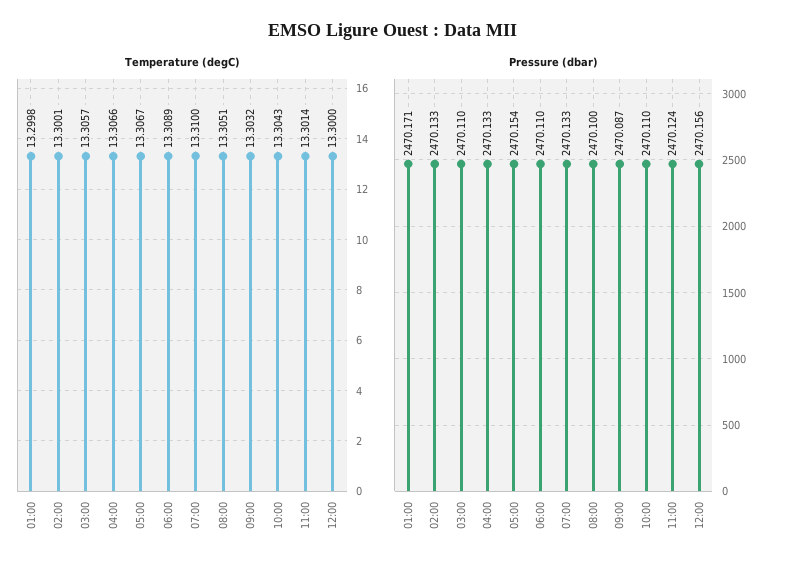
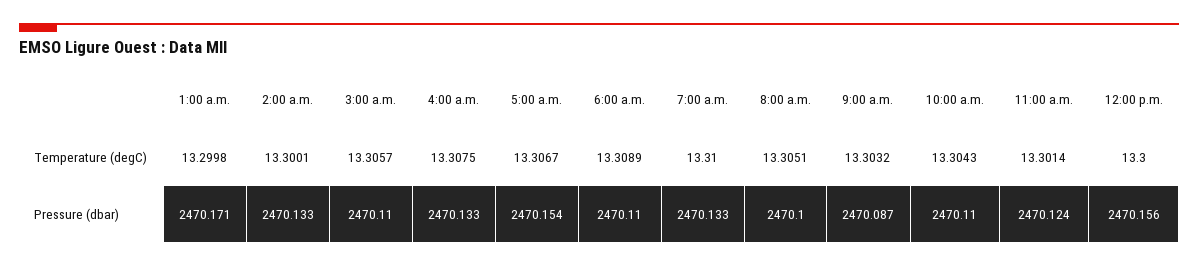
  {
    "Temperature (degC)": {
      "01:00": 13.2998,
      "02:00": 13.3001,
      "03:00": 13.3057,
-     "04:00": 13.3066,
+     "04:00": 13.3075,
      "05:00": 13.3067,
      "06:00": 13.3089,
      "07:00": 13.31,
      "08:00": 13.3051,
      "09:00": 13.3032,
      "10:00": 13.3043,
      "11:00": 13.3014,
      "12:00": 13.3
    },
    "Pressure (dbar)": {
      "01:00": 2470.171,
      "02:00": 2470.133,
      "03:00": 2470.11,
      "04:00": 2470.133,
      "05:00": 2470.154,
      "06:00": 2470.11,
      "07:00": 2470.133,
      "08:00": 2470.1,
      "09:00": 2470.087,
      "10:00": 2470.11,
      "11:00": 2470.124,
      "12:00": 2470.156
    }
  }

